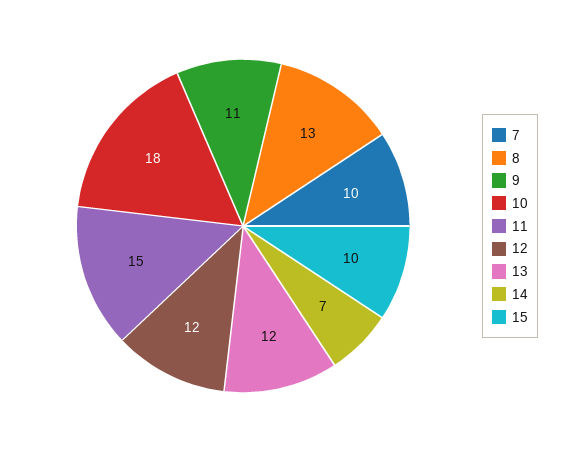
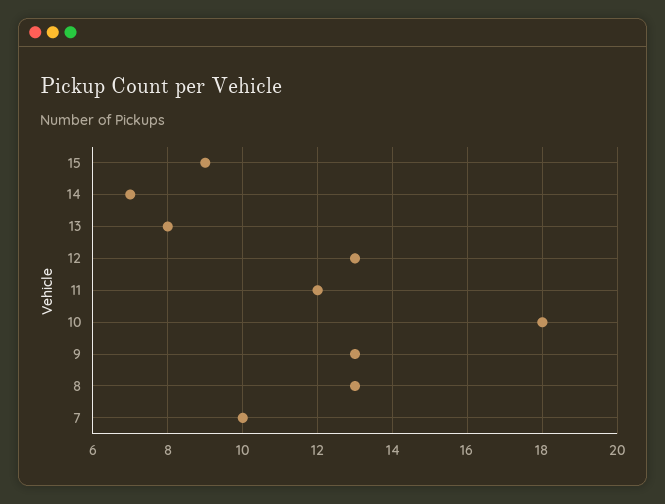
  {
    "7": 10,
    "8": 13,
-   "9": 11,
+   "9": 13,
    "10": 18,
-   "11": 15,
+   "11": 12,
-   "12": 12,
+   "12": 13,
-   "13": 12,
+   "13": 8,
    "14": 7,
-   "15": 10
+   "15": 9
  }

